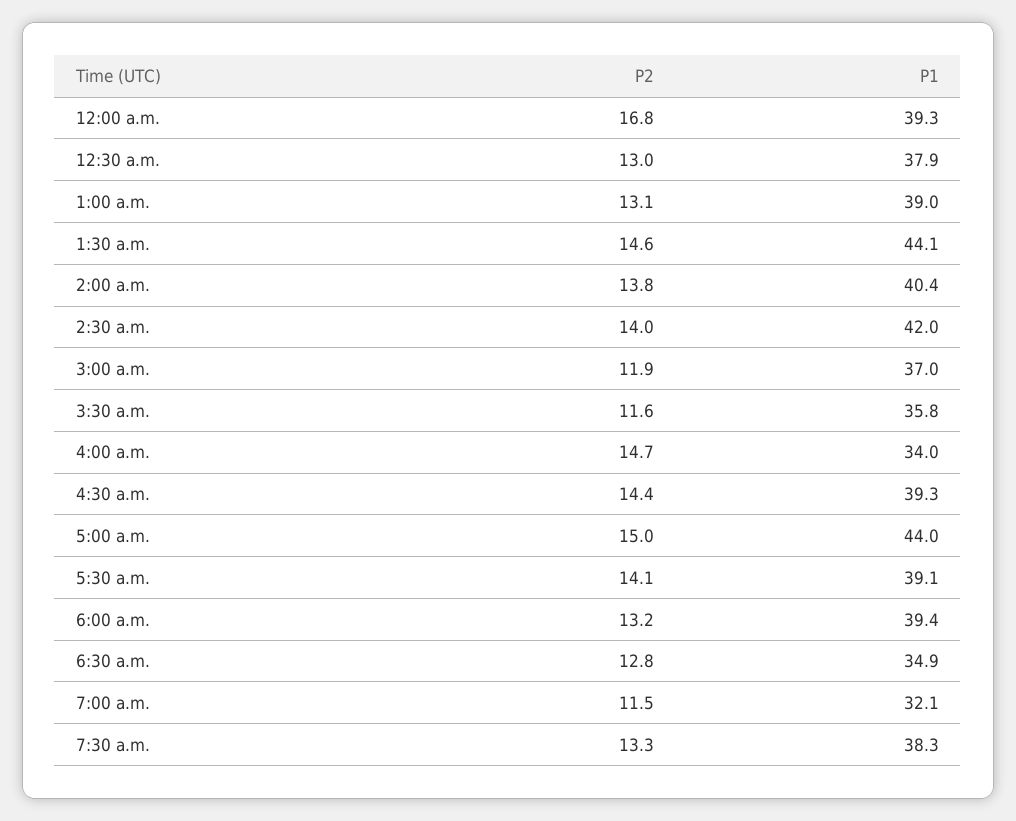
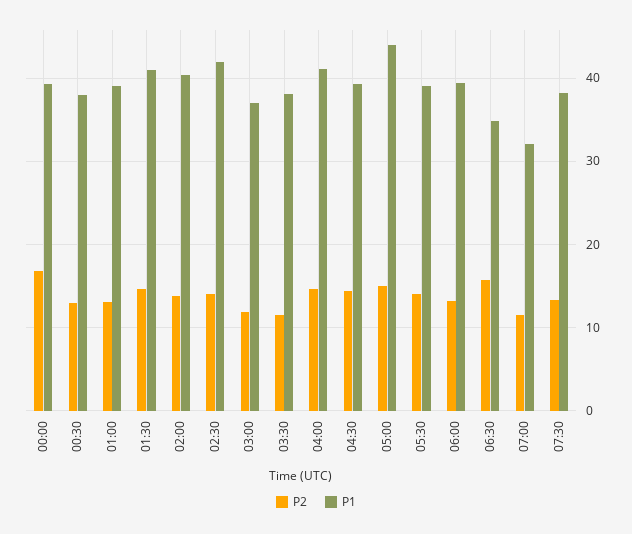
  {
    "P2": {
      "12:00 a.m.": 16.8,
      "12:30 a.m.": 13,
      "1:00 a.m.": 13.1,
      "1:30 a.m.": 14.6,
      "2:00 a.m.": 13.8,
      "2:30 a.m.": 14,
      "3:00 a.m.": 11.9,
      "3:30 a.m.": 11.6,
      "4:00 a.m.": 14.7,
      "4:30 a.m.": 14.4,
      "5:00 a.m.": 15,
      "5:30 a.m.": 14.1,
      "6:00 a.m.": 13.2,
-     "6:30 a.m.": 12.8,
+     "6:30 a.m.": 16,
      "7:00 a.m.": 11.5,
      "7:30 a.m.": 13.3
    },
    "P1": {
      "12:00 a.m.": 39.3,
      "12:30 a.m.": 37.9,
      "1:00 a.m.": 39,
-     "1:30 a.m.": 44.1,
+     "1:30 a.m.": 41,
      "2:00 a.m.": 40.4,
      "2:30 a.m.": 42,
      "3:00 a.m.": 37,
-     "3:30 a.m.": 35.8,
+     "3:30 a.m.": 38,
-     "4:00 a.m.": 34,
+     "4:00 a.m.": 41,
      "4:30 a.m.": 39.3,
      "5:00 a.m.": 44,
      "5:30 a.m.": 39.1,
      "6:00 a.m.": 39.4,
      "6:30 a.m.": 34.9,
      "7:00 a.m.": 32.1,
      "7:30 a.m.": 38.3
    }
  }

